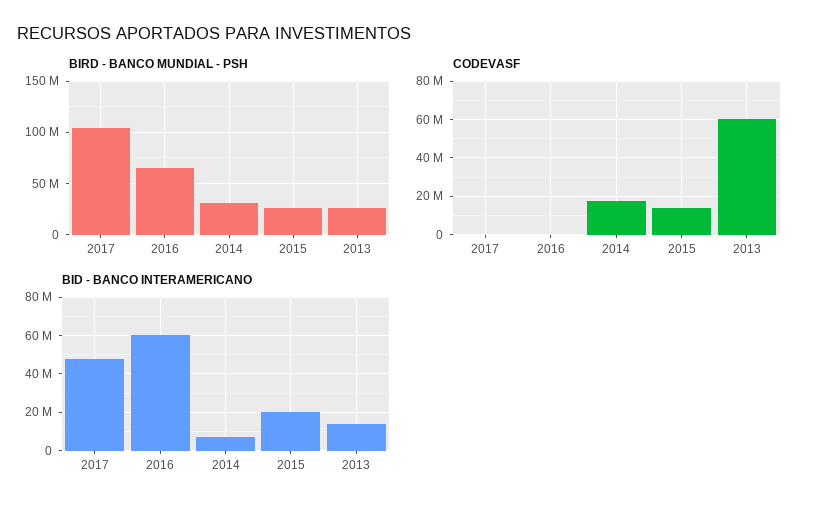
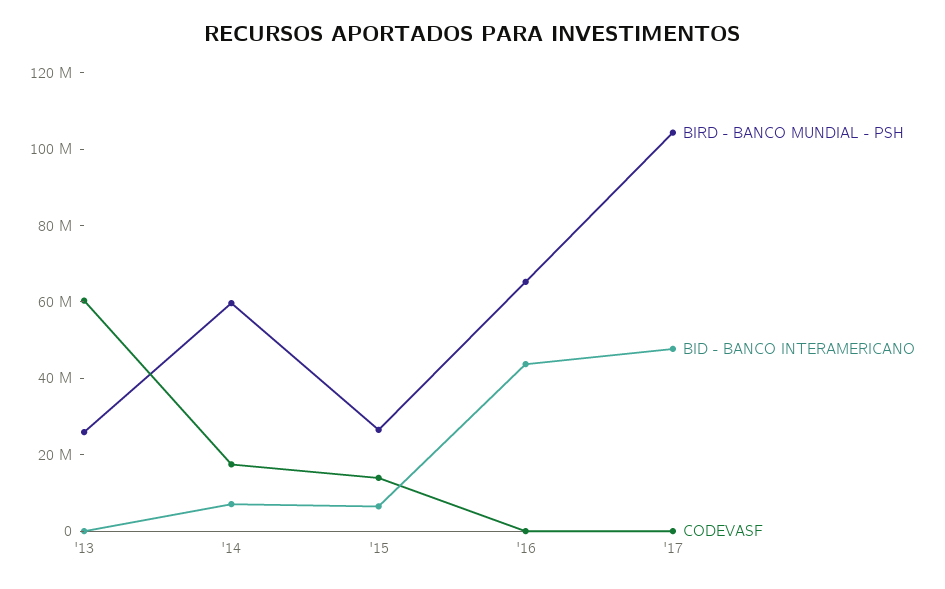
  {
    "BIRD - BANCO MUNDIAL - PSH": {
      "2017": 105000000,
      "2016": 65000000,
-     "2014": 30000000,
+     "2014": 60000000,
      "2015": 25000000,
      "2013": 25000000
    },
    "CODEVASF": {
      "2017": 0,
      "2016": 0,
      "2014": 15000000,
      "2015": 15000000,
      "2013": 60000000
    },
    "BID - BANCO INTERAMERICANO": {
      "2017": 50000000,
-     "2016": 60000000,
+     "2016": 45000000,
      "2014": 5000000,
-     "2015": 20000000,
+     "2015": 5000000,
-     "2013": 15000000
+     "2013": 0
    }
  }

